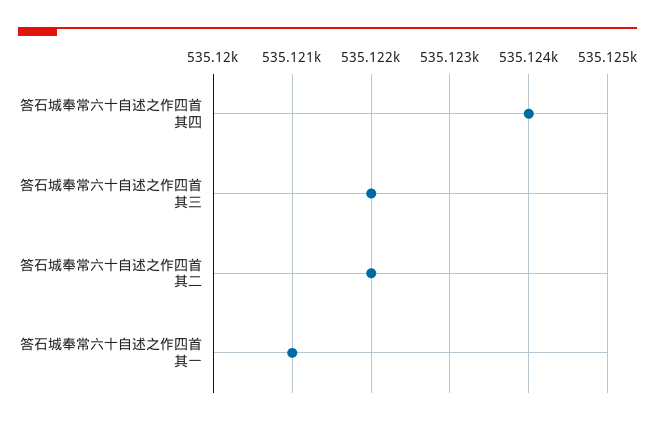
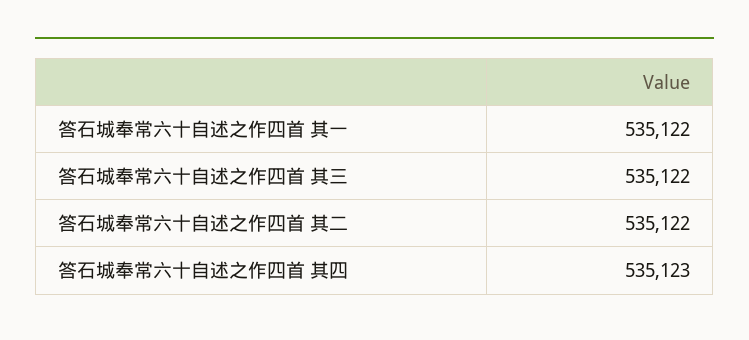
  {
-   "答石城奉常六十自述之作四首 其四": 535124,
+   "答石城奉常六十自述之作四首 其四": 535123,
    "答石城奉常六十自述之作四首 其三": 535122,
    "答石城奉常六十自述之作四首 其二": 535122,
-   "答石城奉常六十自述之作四首 其一": 535121
+   "答石城奉常六十自述之作四首 其一": 535122
  }

